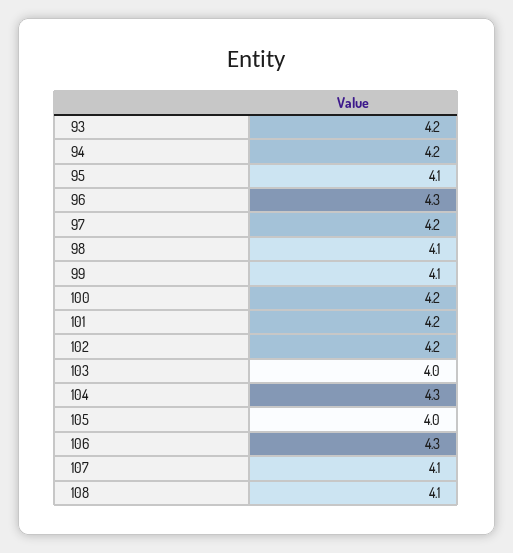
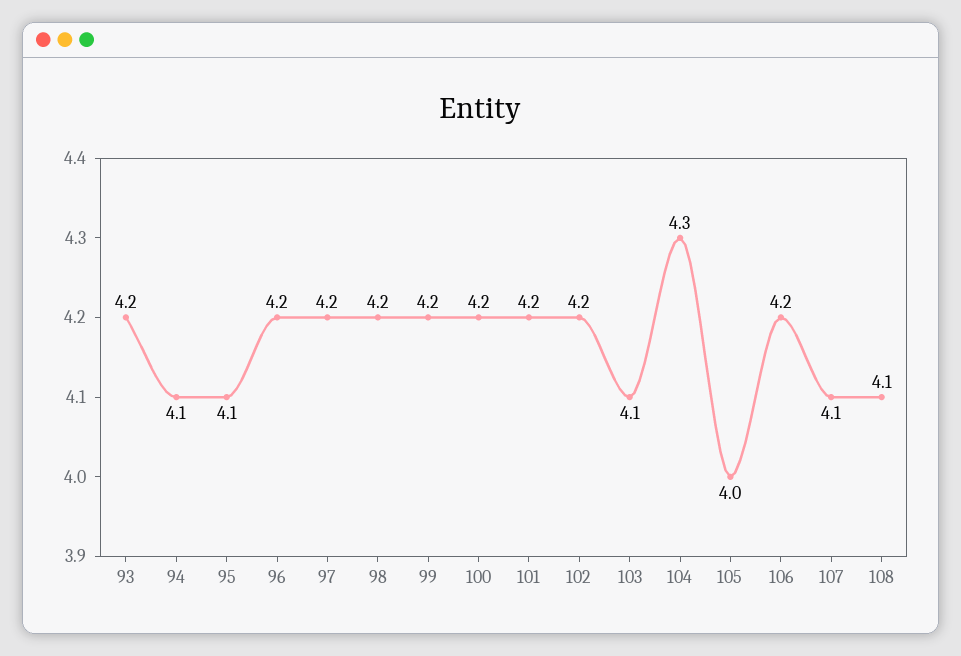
  {
    "93": 4.2,
-   "94": 4.2,
+   "94": 4.1,
    "95": 4.1,
-   "96": 4.3,
+   "96": 4.2,
    "97": 4.2,
-   "98": 4.1,
+   "98": 4.2,
-   "99": 4.1,
+   "99": 4.2,
    "100": 4.2,
    "101": 4.2,
    "102": 4.2,
-   "103": 4,
+   "103": 4.1,
    "104": 4.3,
    "105": 4,
-   "106": 4.3,
+   "106": 4.2,
    "107": 4.1,
    "108": 4.1
  }

